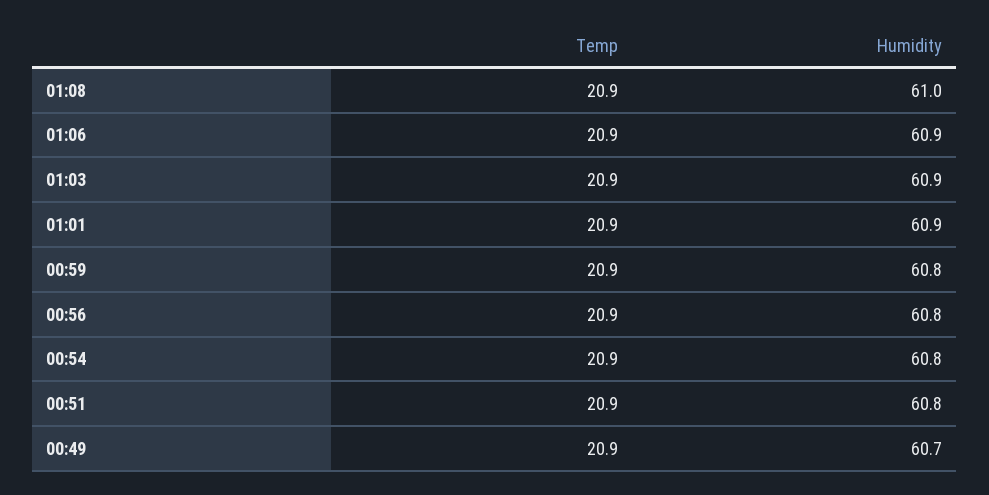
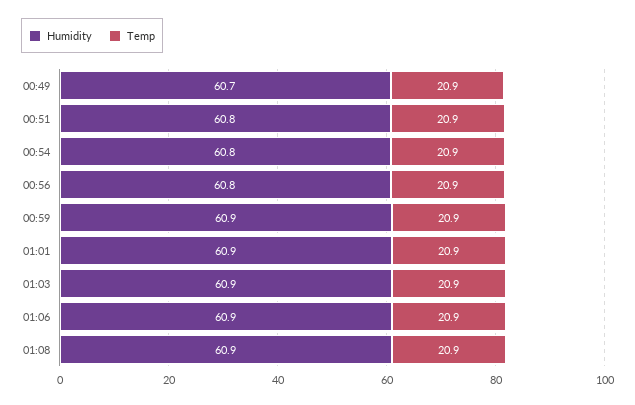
  {
    "Temp": {
      "01:08": 20.9,
      "01:06": 20.9,
      "01:03": 20.9,
      "01:01": 20.9,
      "00:59": 20.9,
      "00:56": 20.9,
      "00:54": 20.9,
      "00:51": 20.9,
      "00:49": 20.9
    },
    "Humidity": {
-     "01:08": 61,
+     "01:08": 60.9,
      "01:06": 60.9,
      "01:03": 60.9,
      "01:01": 60.9,
-     "00:59": 60.8,
+     "00:59": 60.9,
      "00:56": 60.8,
      "00:54": 60.8,
      "00:51": 60.8,
      "00:49": 60.7
    }
  }

